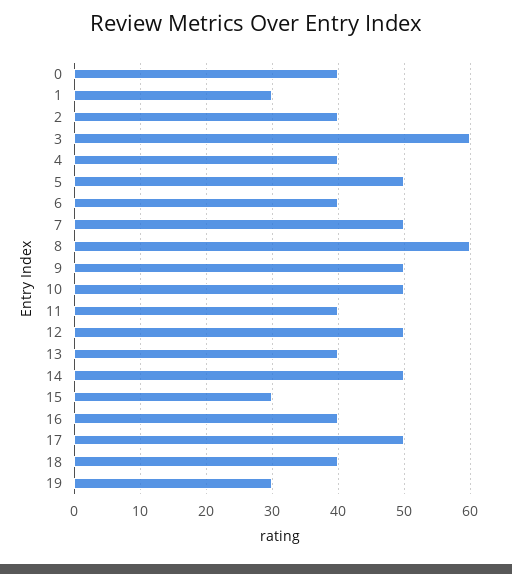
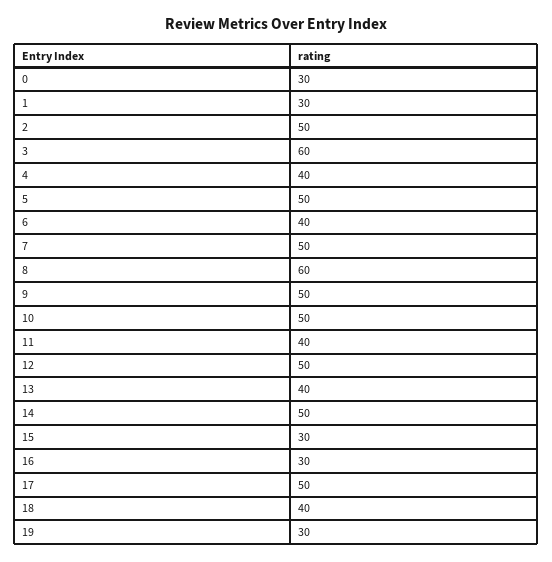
  {
-   "0": 40,
+   "0": 30,
    "1": 30,
-   "2": 40,
+   "2": 50,
    "3": 60,
    "4": 40,
    "5": 50,
    "6": 40,
    "7": 50,
    "8": 60,
    "9": 50,
    "10": 50,
    "11": 40,
    "12": 50,
    "13": 40,
    "14": 50,
    "15": 30,
-   "16": 40,
+   "16": 30,
    "17": 50,
    "18": 40,
    "19": 30
  }

